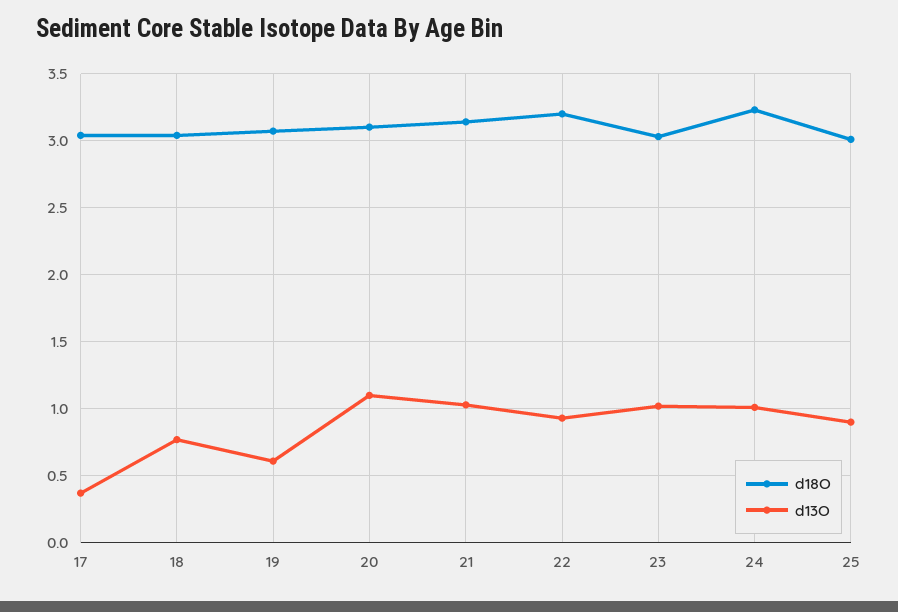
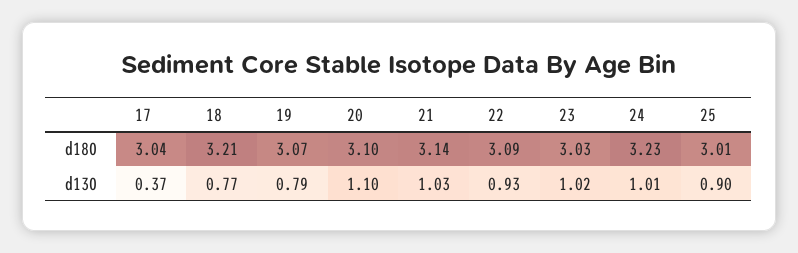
  {
    "d18O": {
      "17": 3.04,
-     "18": 3.05,
+     "18": 3.21,
      "19": 3.07,
      "20": 3.1,
      "21": 3.14,
-     "22": 3.2,
+     "22": 3.09,
      "23": 3.03,
      "24": 3.23,
      "25": 3.01
    },
    "d13O": {
      "17": 0.37,
      "18": 0.77,
-     "19": 0.6,
+     "19": 0.79,
      "20": 1.1,
      "21": 1.03,
      "22": 0.93,
      "23": 1.02,
      "24": 1.01,
      "25": 0.9
    }
  }

